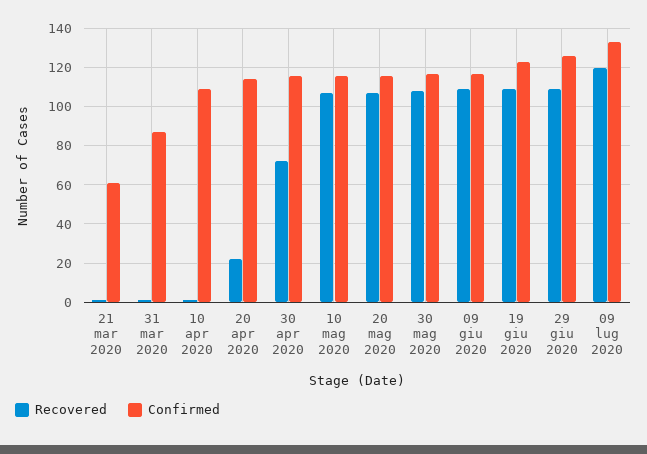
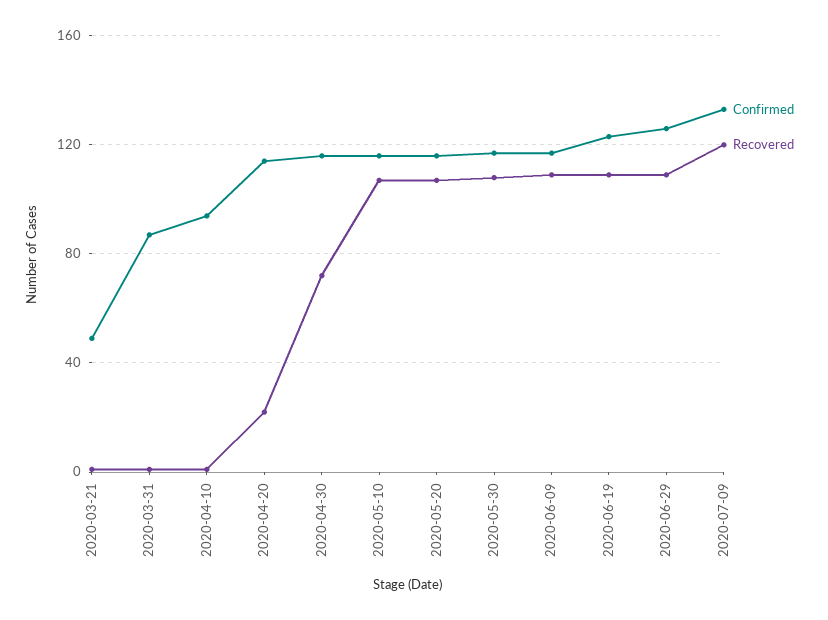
  {
    "Recovered": {
      "21 mar 2020": 0,
      "31 mar 2020": 0,
      "10 apr 2020": 0,
      "20 apr 2020": 20,
      "30 apr 2020": 70,
      "10 mag 2020": 105,
      "20 mag 2020": 105,
      "30 mag 2020": 110,
      "09 giu 2020": 110,
      "19 giu 2020": 110,
      "29 giu 2020": 110,
      "09 lug 2020": 120
    },
    "Confirmed": {
-     "21 mar 2020": 60,
+     "21 mar 2020": 50,
      "31 mar 2020": 85,
-     "10 apr 2020": 110,
+     "10 apr 2020": 95,
      "20 apr 2020": 115,
      "30 apr 2020": 115,
      "10 mag 2020": 115,
      "20 mag 2020": 115,
      "30 mag 2020": 115,
      "09 giu 2020": 115,
      "19 giu 2020": 125,
      "29 giu 2020": 125,
      "09 lug 2020": 135
    }
  }

